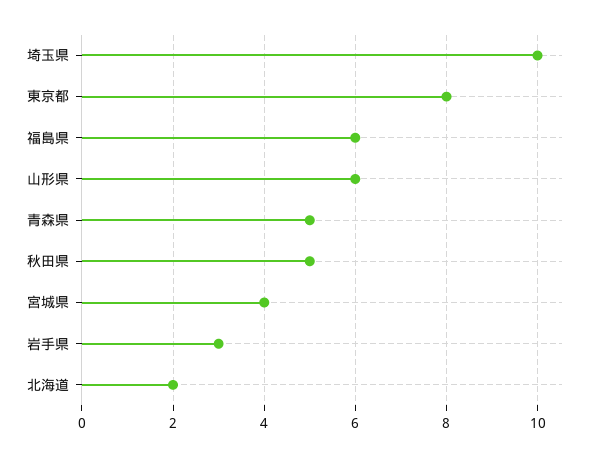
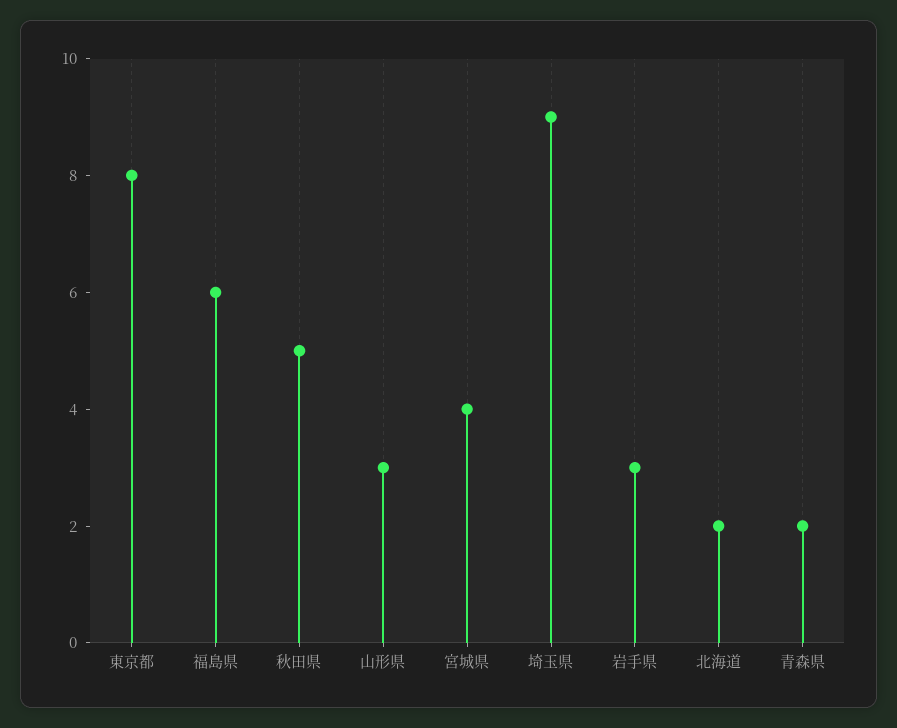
  {
-   "埼玉県": 10,
+   "埼玉県": 9,
    "東京都": 8,
    "福島県": 6,
-   "山形県": 6,
+   "山形県": 3,
-   "青森県": 5,
+   "青森県": 2,
    "秋田県": 5,
    "宮城県": 4,
    "岩手県": 3,
    "北海道": 2
  }

